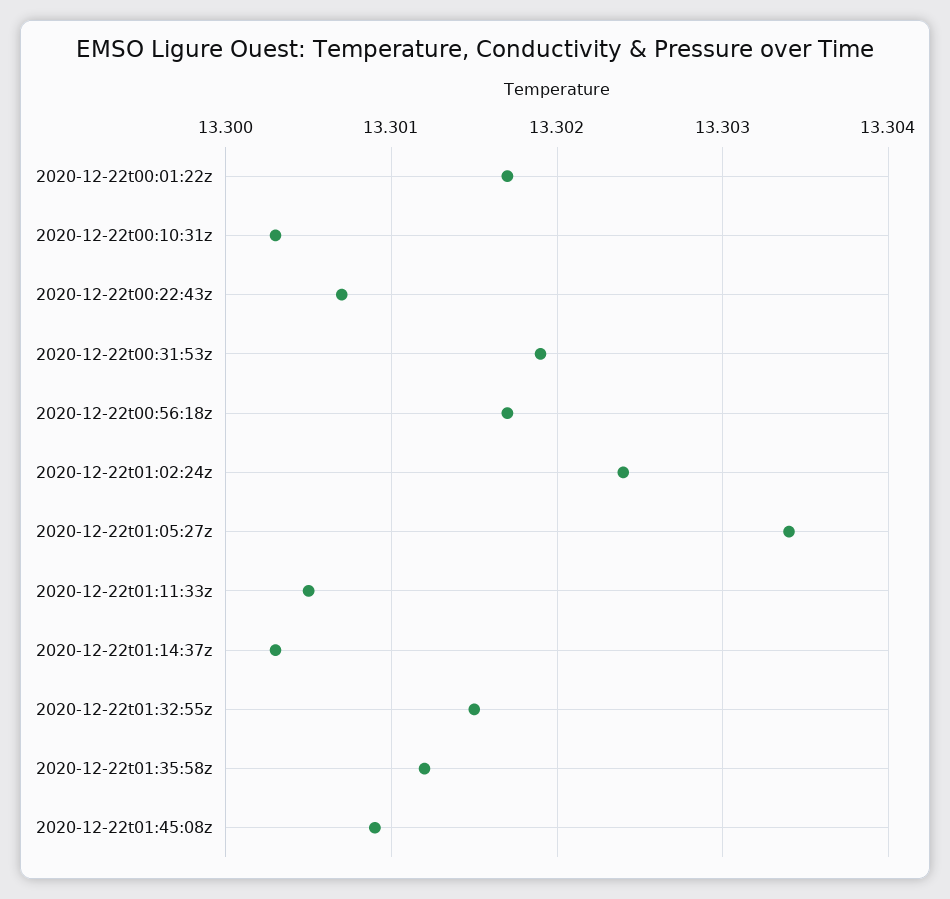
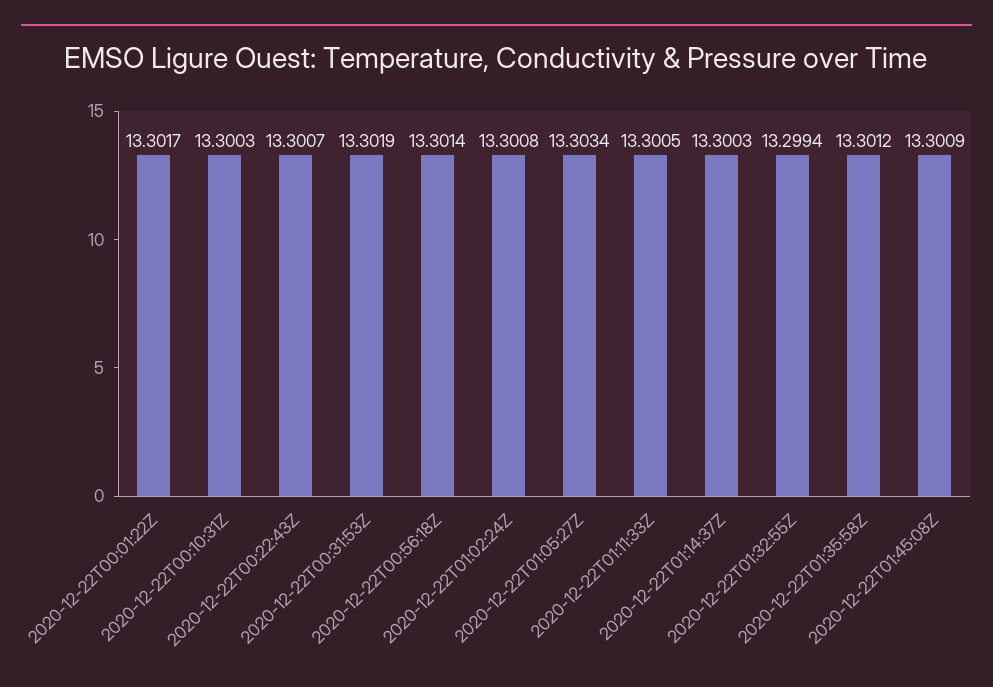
  {
    "2020-12-22t00:01:22z": 13.3017,
    "2020-12-22t00:10:31z": 13.3003,
    "2020-12-22t00:22:43z": 13.3007,
    "2020-12-22t00:31:53z": 13.3019,
-   "2020-12-22t00:56:18z": 13.3017,
+   "2020-12-22t00:56:18z": 13.3014,
-   "2020-12-22t01:02:24z": 13.3024,
+   "2020-12-22t01:02:24z": 13.3008,
    "2020-12-22t01:05:27z": 13.3034,
    "2020-12-22t01:11:33z": 13.3005,
    "2020-12-22t01:14:37z": 13.3003,
-   "2020-12-22t01:32:55z": 13.3015,
+   "2020-12-22t01:32:55z": 13.2994,
    "2020-12-22t01:35:58z": 13.3012,
    "2020-12-22t01:45:08z": 13.3009
  }

